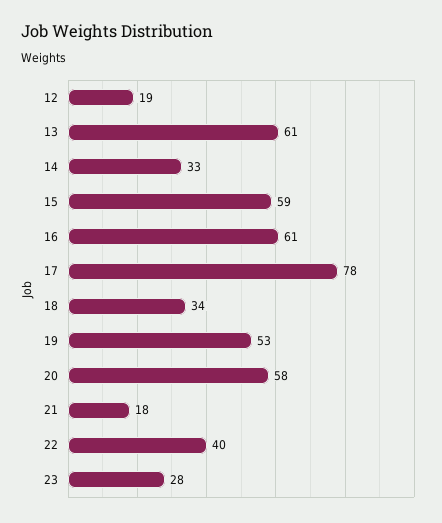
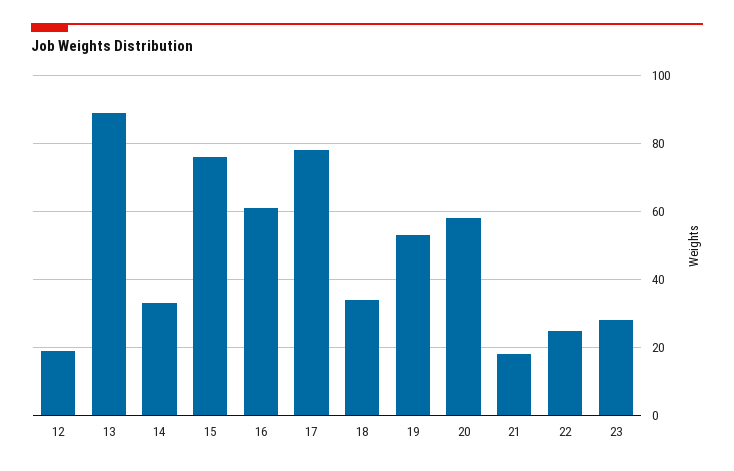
  {
    "12": 19,
-   "13": 61,
+   "13": 90,
    "14": 33,
-   "15": 59,
+   "15": 75,
    "16": 61,
    "17": 78,
    "18": 34,
    "19": 53,
    "20": 58,
    "21": 18,
-   "22": 40,
+   "22": 25,
    "23": 28
  }

